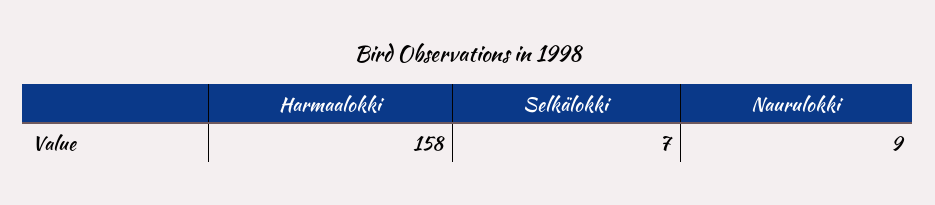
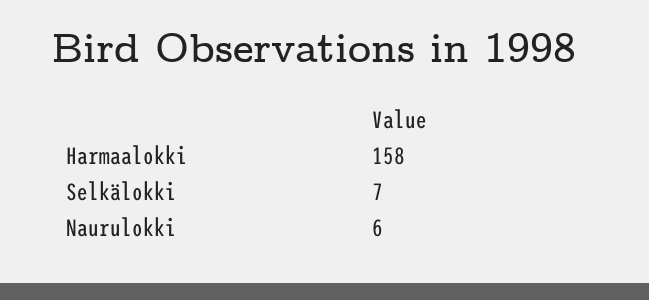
  {
    "Harmaalokki": 158,
    "Selkälokki": 7,
-   "Naurulokki": 9
+   "Naurulokki": 6
  }

